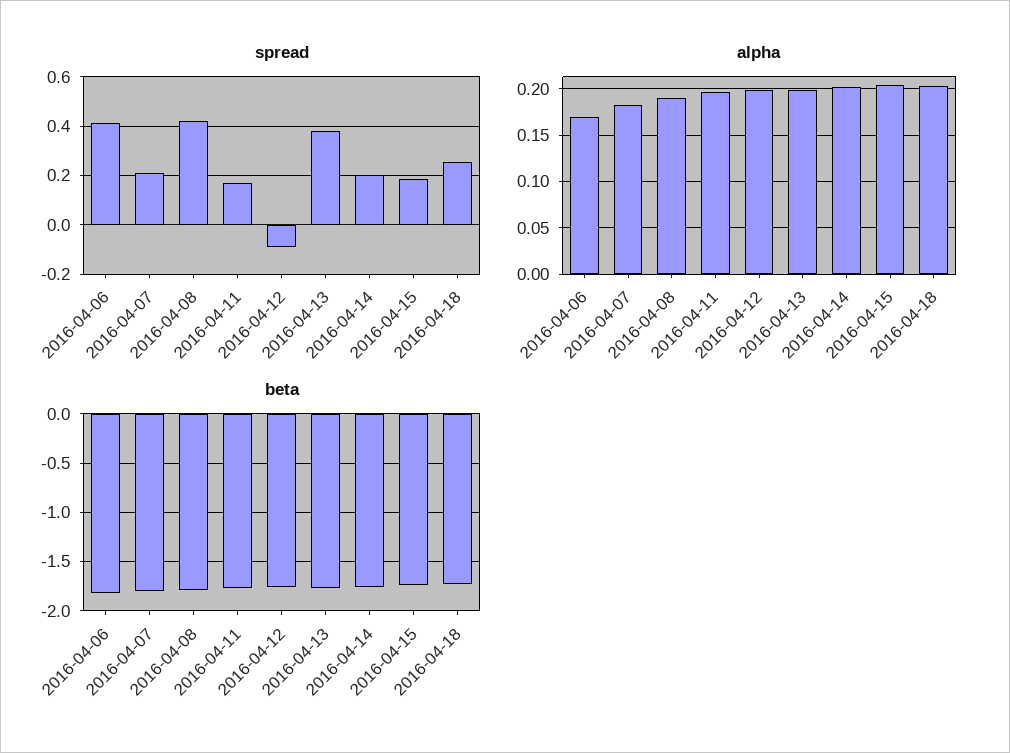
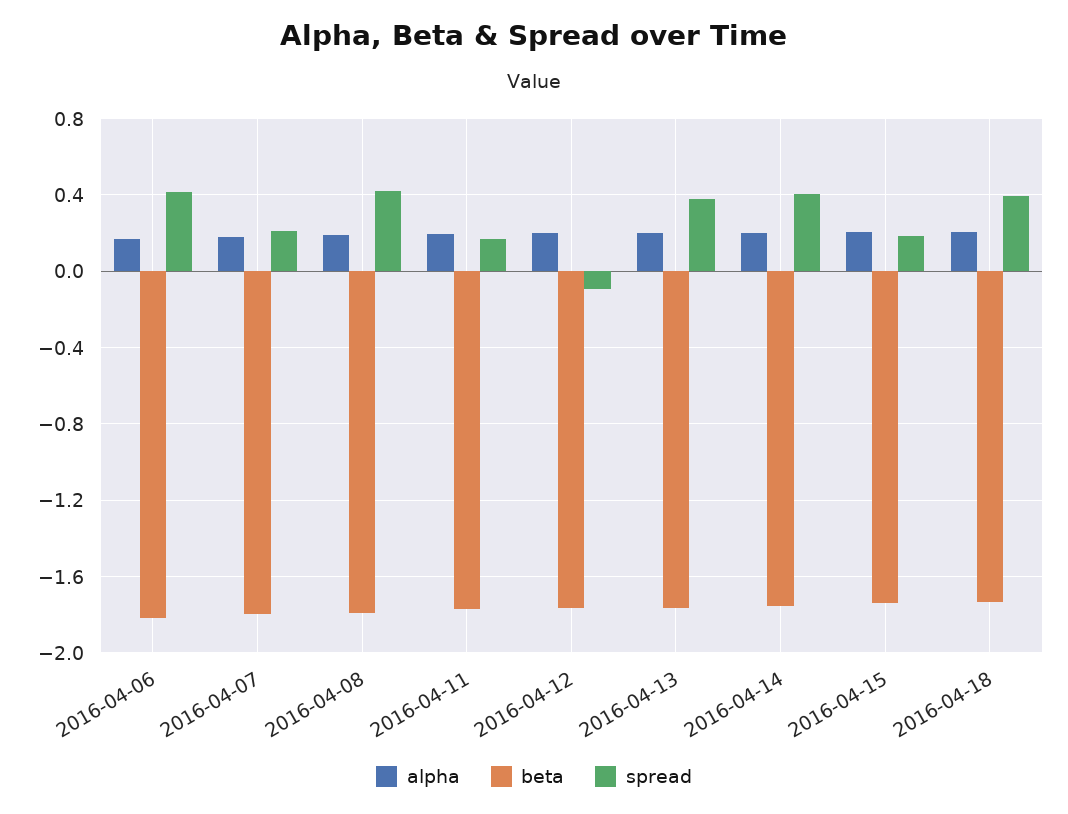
  {
    "spread": {
      "2016-04-06": 0.425,
      "2016-04-07": 0.2,
      "2016-04-08": 0.425,
      "2016-04-11": 0.175,
      "2016-04-12": -0.1,
      "2016-04-13": 0.375,
-     "2016-04-14": 0.2,
+     "2016-04-14": 0.4,
      "2016-04-15": 0.175,
-     "2016-04-18": 0.25
+     "2016-04-18": 0.4
    },
    "alpha": {
      "2016-04-06": 0.17,
      "2016-04-07": 0.18,
      "2016-04-08": 0.19,
      "2016-04-11": 0.2,
      "2016-04-12": 0.2,
      "2016-04-13": 0.2,
      "2016-04-14": 0.2,
      "2016-04-15": 0.2,
      "2016-04-18": 0.2
    },
    "beta": {
      "2016-04-06": -1.8,
      "2016-04-07": -1.8,
      "2016-04-08": -1.8,
      "2016-04-11": -1.75,
      "2016-04-12": -1.75,
      "2016-04-13": -1.75,
      "2016-04-14": -1.75,
      "2016-04-15": -1.75,
      "2016-04-18": -1.75
    }
  }

